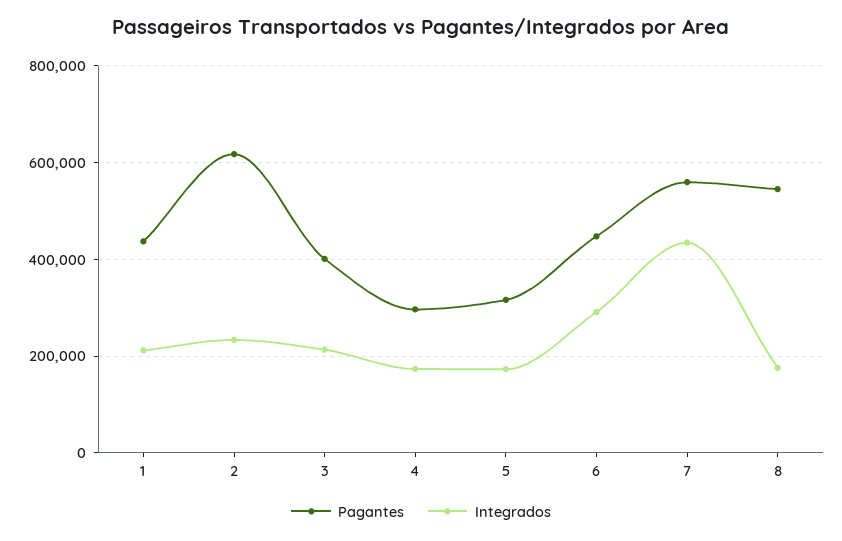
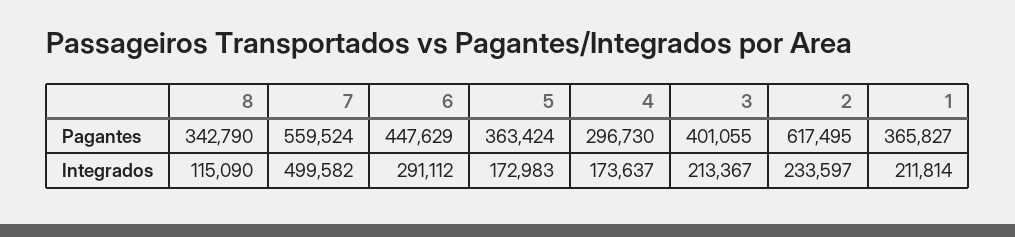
  {
    "Pagantes": {
-     "1": 440000,
+     "1": 365827,
      "2": 617495,
      "3": 401055,
      "4": 296730,
-     "5": 320000,
+     "5": 363424,
      "6": 447629,
      "7": 559524,
-     "8": 540000
+     "8": 342790
    },
    "Integrados": {
      "1": 211814,
      "2": 233597,
      "3": 213367,
      "4": 173637,
      "5": 172983,
      "6": 291112,
-     "7": 440000,
+     "7": 499582,
-     "8": 180000
+     "8": 115090
    }
  }

